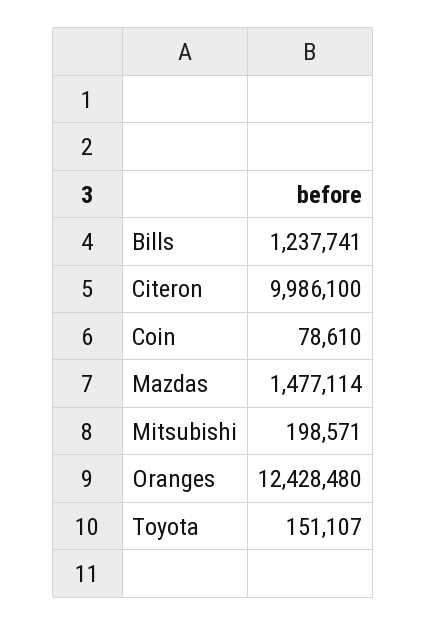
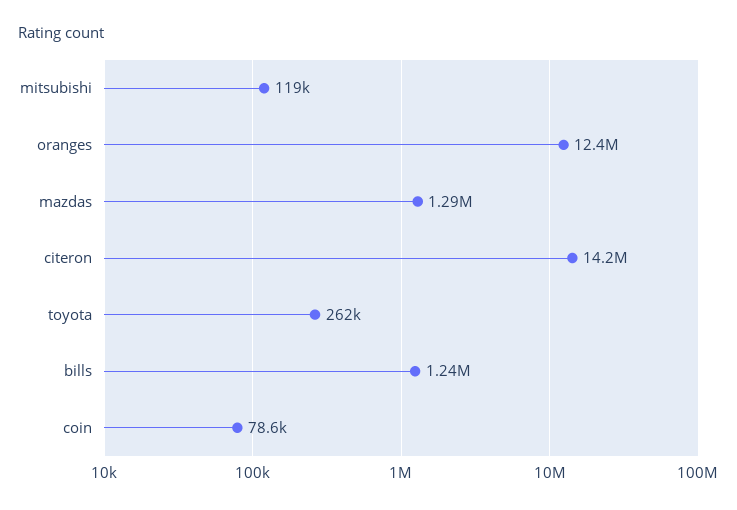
  {
    "Bills": 1237741,
-   "Citeron": 9986100,
+   "Citeron": 14200000,
    "Coin": 78610,
-   "Mazdas": 1477114,
+   "Mazdas": 1290000,
-   "Mitsubishi": 198571,
+   "Mitsubishi": 119000,
    "Oranges": 12428480,
-   "Toyota": 151107
+   "Toyota": 262000
  }

